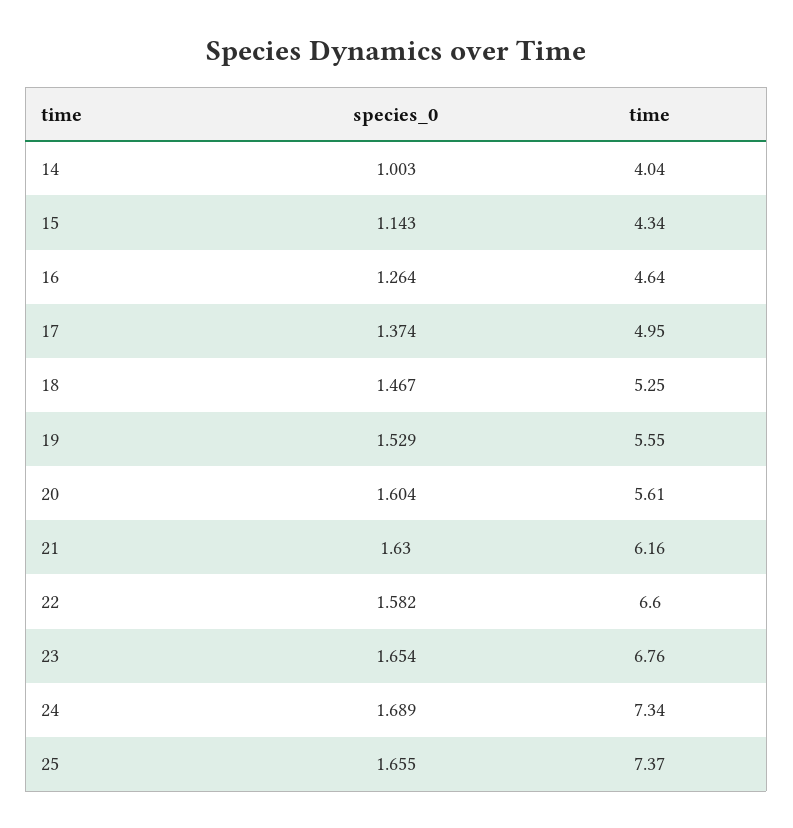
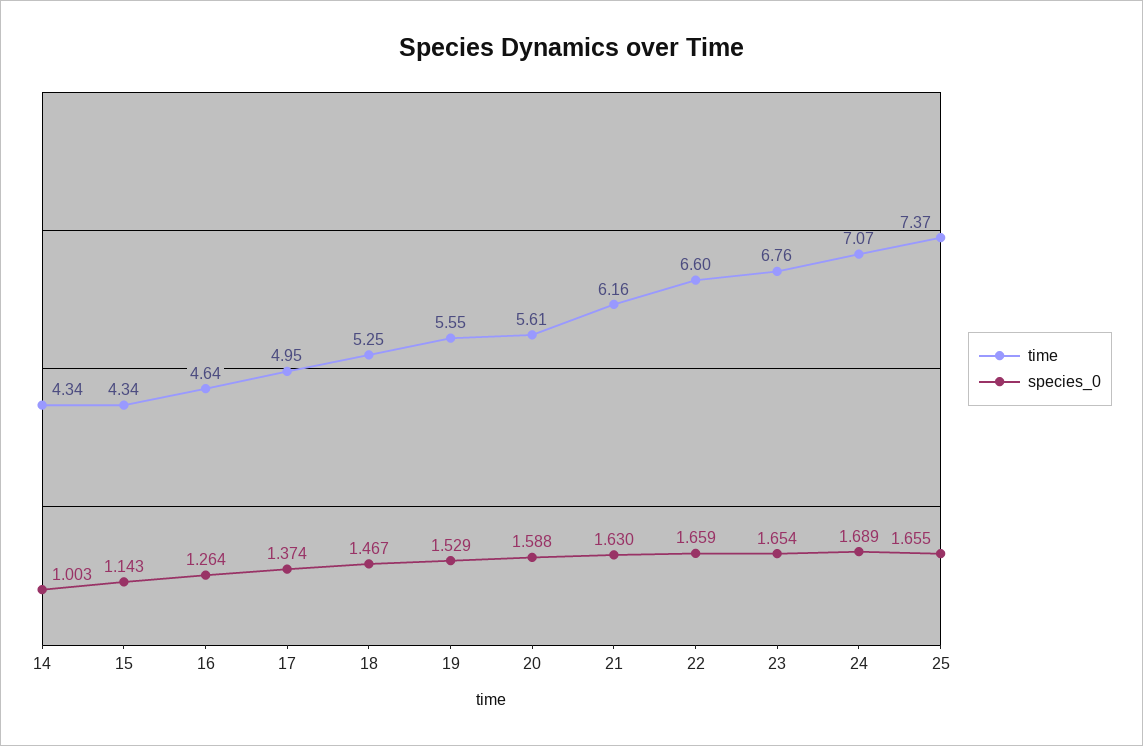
  {
    "species_0": {
      "14": 1.003,
      "15": 1.143,
      "16": 1.264,
      "17": 1.374,
      "18": 1.467,
      "19": 1.529,
-     "20": 1.604,
+     "20": 1.588,
      "21": 1.63,
-     "22": 1.582,
+     "22": 1.659,
      "23": 1.654,
      "24": 1.689,
      "25": 1.655
    },
    "time": {
-     "14": 4.04,
+     "14": 4.34,
      "15": 4.34,
      "16": 4.64,
      "17": 4.95,
      "18": 5.25,
      "19": 5.55,
      "20": 5.61,
      "21": 6.16,
      "22": 6.6,
      "23": 6.76,
-     "24": 7.34,
+     "24": 7.07,
      "25": 7.37
    }
  }

